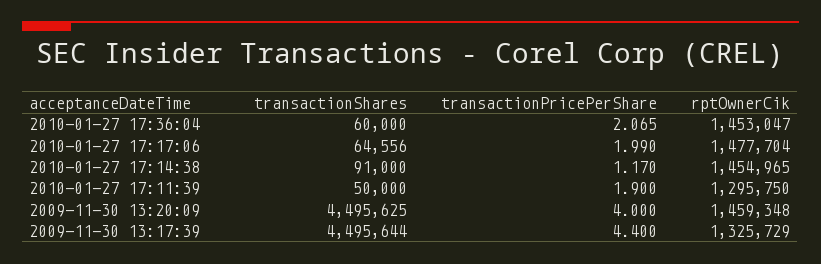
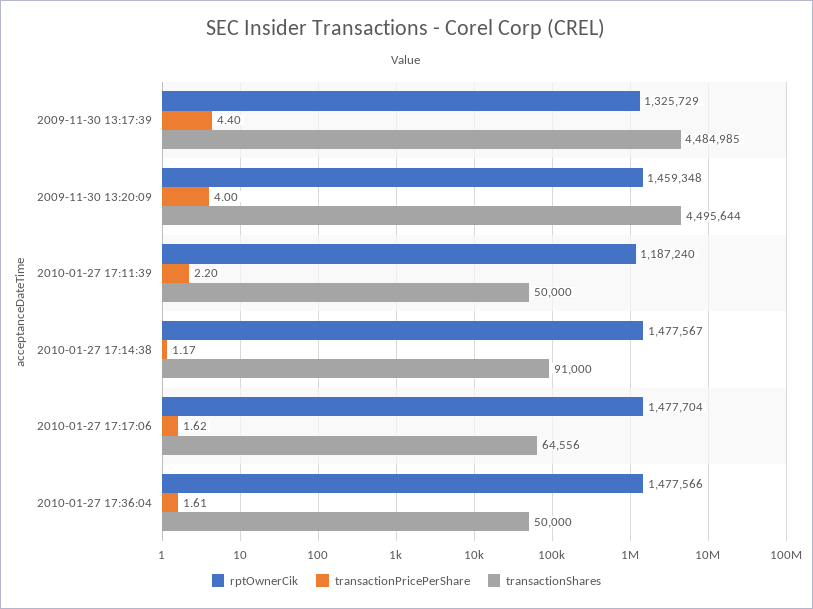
  {
    "transactionShares": {
-     "2010-01-27 17:36:04": 60000,
+     "2010-01-27 17:36:04": 50000,
      "2010-01-27 17:17:06": 64556,
      "2010-01-27 17:14:38": 91000,
      "2010-01-27 17:11:39": 50000,
-     "2009-11-30 13:20:09": 4495625,
+     "2009-11-30 13:20:09": 4495644,
-     "2009-11-30 13:17:39": 4495644
+     "2009-11-30 13:17:39": 4484985
    },
    "transactionPricePerShare": {
-     "2010-01-27 17:36:04": 2.065,
+     "2010-01-27 17:36:04": 1.61,
-     "2010-01-27 17:17:06": 1.99,
+     "2010-01-27 17:17:06": 1.62,
      "2010-01-27 17:14:38": 1.17,
-     "2010-01-27 17:11:39": 1.9,
+     "2010-01-27 17:11:39": 2.2,
      "2009-11-30 13:20:09": 4,
      "2009-11-30 13:17:39": 4.4
    },
    "rptOwnerCik": {
-     "2010-01-27 17:36:04": 1453047,
+     "2010-01-27 17:36:04": 1477566,
      "2010-01-27 17:17:06": 1477704,
-     "2010-01-27 17:14:38": 1454965,
+     "2010-01-27 17:14:38": 1477567,
-     "2010-01-27 17:11:39": 1295750,
+     "2010-01-27 17:11:39": 1187240,
      "2009-11-30 13:20:09": 1459348,
      "2009-11-30 13:17:39": 1325729
    }
  }

